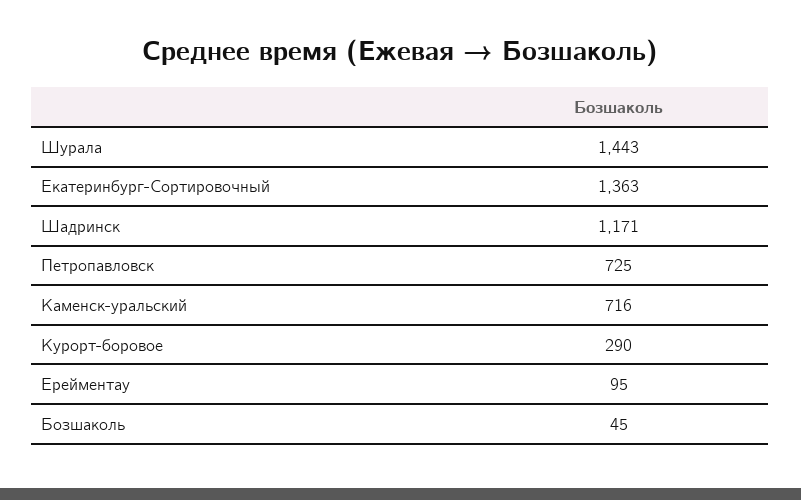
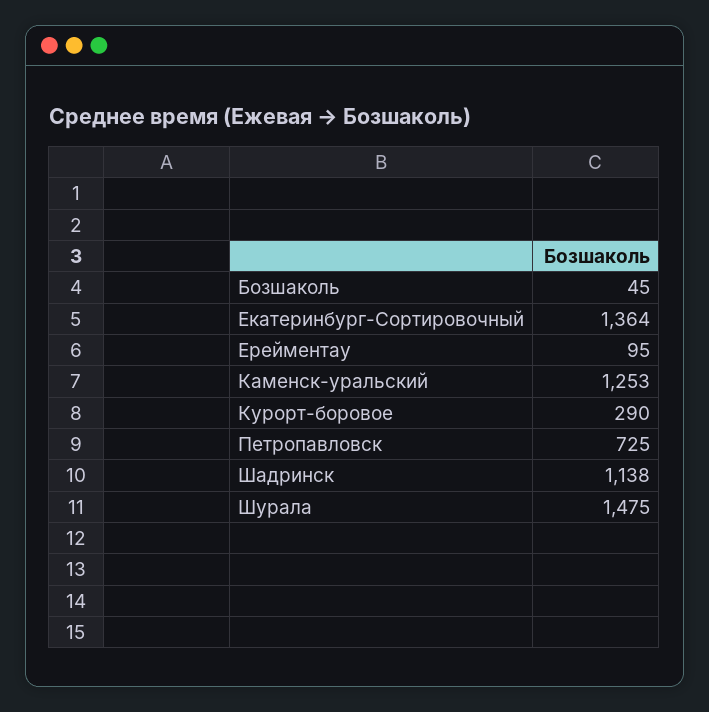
  {
-   "Шурала": 1443,
+   "Шурала": 1475,
-   "Екатеринбург-Сортировочный": 1363,
+   "Екатеринбург-Сортировочный": 1364,
-   "Шадринск": 1171,
+   "Шадринск": 1138,
    "Петропавловск": 725,
-   "Каменск-уральский": 716,
+   "Каменск-уральский": 1253,
    "Курорт-боровое": 290,
    "Ерейментау": 95,
    "Бозшаколь": 45
  }

